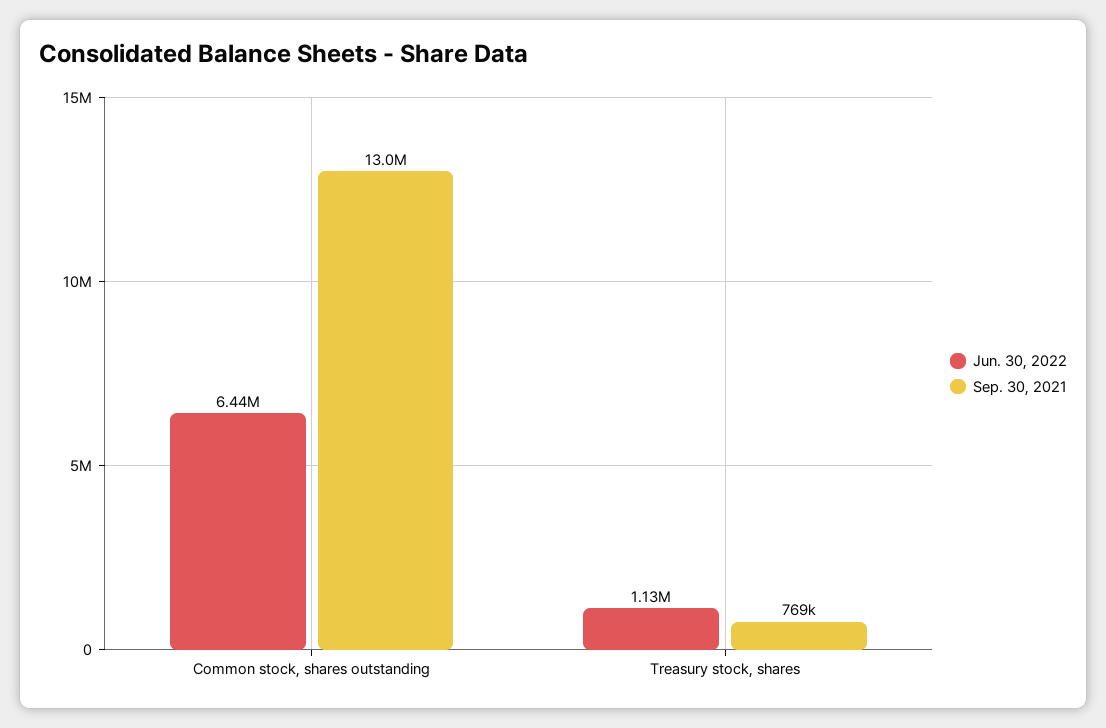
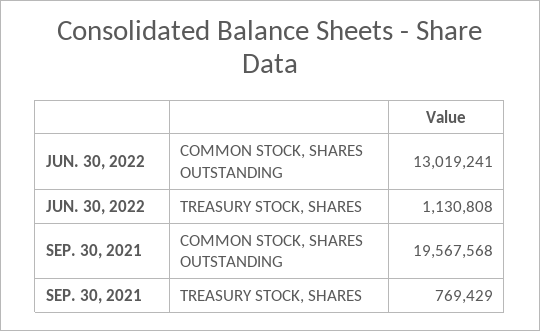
  {
    "Jun. 30, 2022": {
-     "Common stock, shares outstanding": 6440000,
+     "Common stock, shares outstanding": 13019241,
      "Treasury stock, shares": 1130808
    },
    "Sep. 30, 2021": {
-     "Common stock, shares outstanding": 13000000,
+     "Common stock, shares outstanding": 19567568,
      "Treasury stock, shares": 769429
    }
  }

